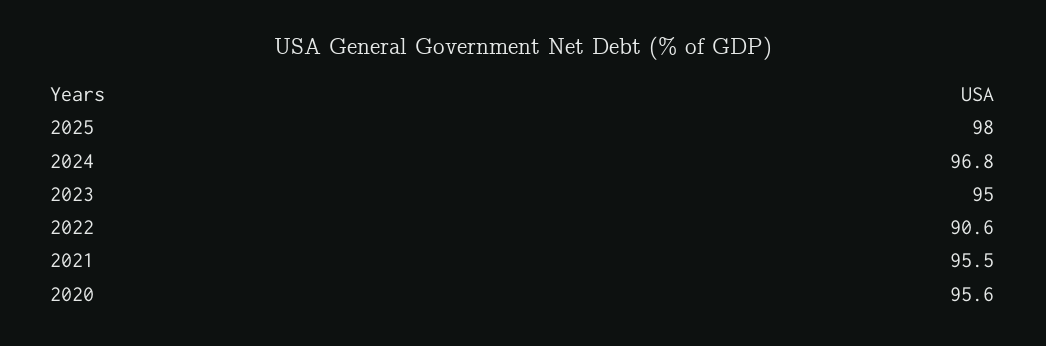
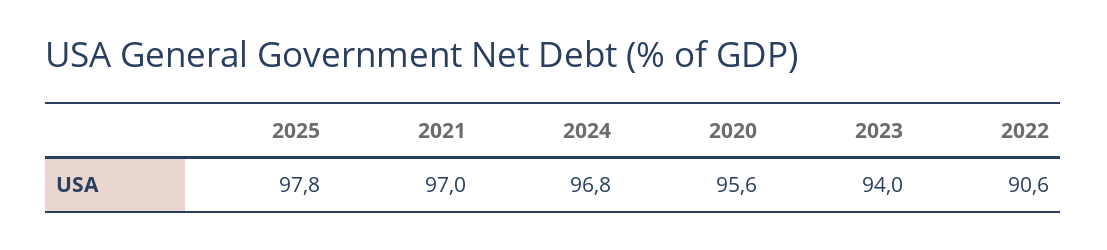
  {
-   "2025": 98,
+   "2025": 97.8,
    "2024": 96.8,
-   "2023": 95,
+   "2023": 94,
    "2022": 90.6,
-   "2021": 95.5,
+   "2021": 97,
    "2020": 95.6
  }

